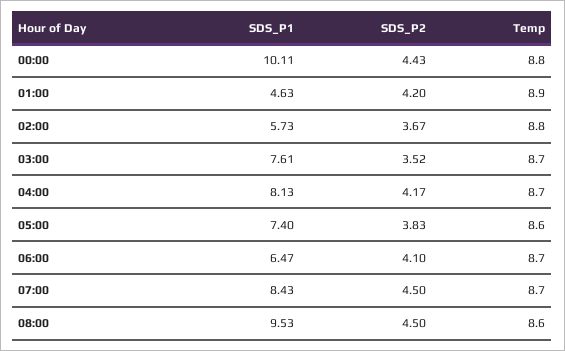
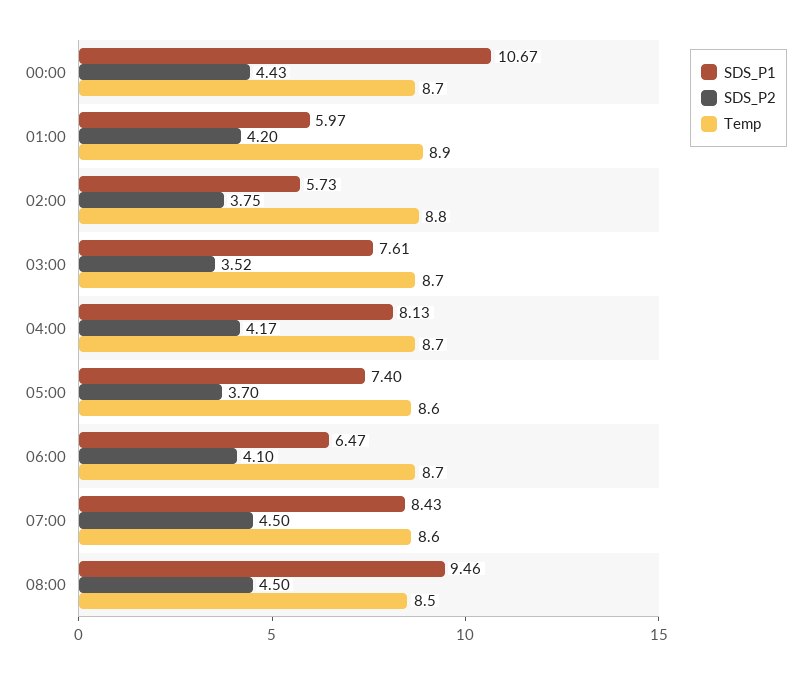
  {
    "SDS_P1": {
-     "00:00": 10.11,
+     "00:00": 10.67,
-     "01:00": 4.63,
+     "01:00": 5.97,
      "02:00": 5.73,
      "03:00": 7.61,
      "04:00": 8.13,
      "05:00": 7.4,
      "06:00": 6.47,
      "07:00": 8.43,
-     "08:00": 9.53
+     "08:00": 9.46
    },
    "SDS_P2": {
      "00:00": 4.43,
      "01:00": 4.2,
-     "02:00": 3.67,
+     "02:00": 3.75,
      "03:00": 3.52,
      "04:00": 4.17,
-     "05:00": 3.83,
+     "05:00": 3.7,
      "06:00": 4.1,
      "07:00": 4.5,
      "08:00": 4.5
    },
    "Temp": {
-     "00:00": 8.8,
+     "00:00": 8.7,
      "01:00": 8.9,
      "02:00": 8.8,
      "03:00": 8.7,
      "04:00": 8.7,
      "05:00": 8.6,
      "06:00": 8.7,
-     "07:00": 8.7,
+     "07:00": 8.6,
-     "08:00": 8.6
+     "08:00": 8.5
    }
  }

